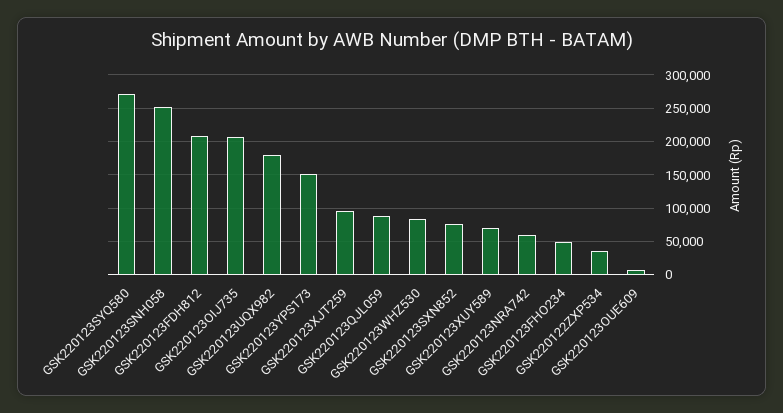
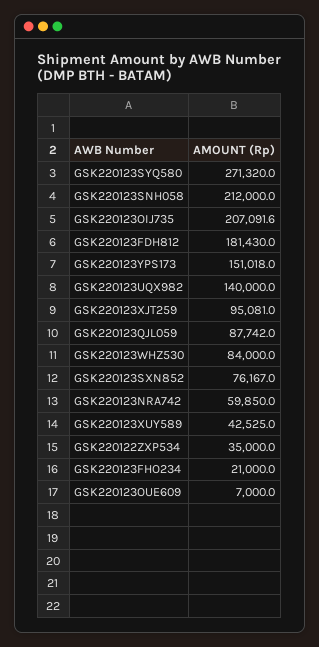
  {
    "GSK220123SYQ580": 271320,
-   "GSK220123SNH058": 250000,
+   "GSK220123SNH058": 212000,
-   "GSK220123FDH812": 210000,
+   "GSK220123FDH812": 181430,
    "GSK220123OIJ735": 207091.6,
-   "GSK220123UQX982": 180000,
+   "GSK220123UQX982": 140000,
    "GSK220123YPS173": 151018,
    "GSK220123XJT259": 95081,
    "GSK220123QJL059": 87742,
    "GSK220123WHZ530": 84000,
    "GSK220123SXN852": 76167,
-   "GSK220123XUY589": 70000,
+   "GSK220123XUY589": 42525,
    "GSK220123NRA742": 59850,
-   "GSK220123FHO234": 50000,
+   "GSK220123FHO234": 21000,
    "GSK220122ZXP534": 35000,
    "GSK220123OUE609": 7000
  }

